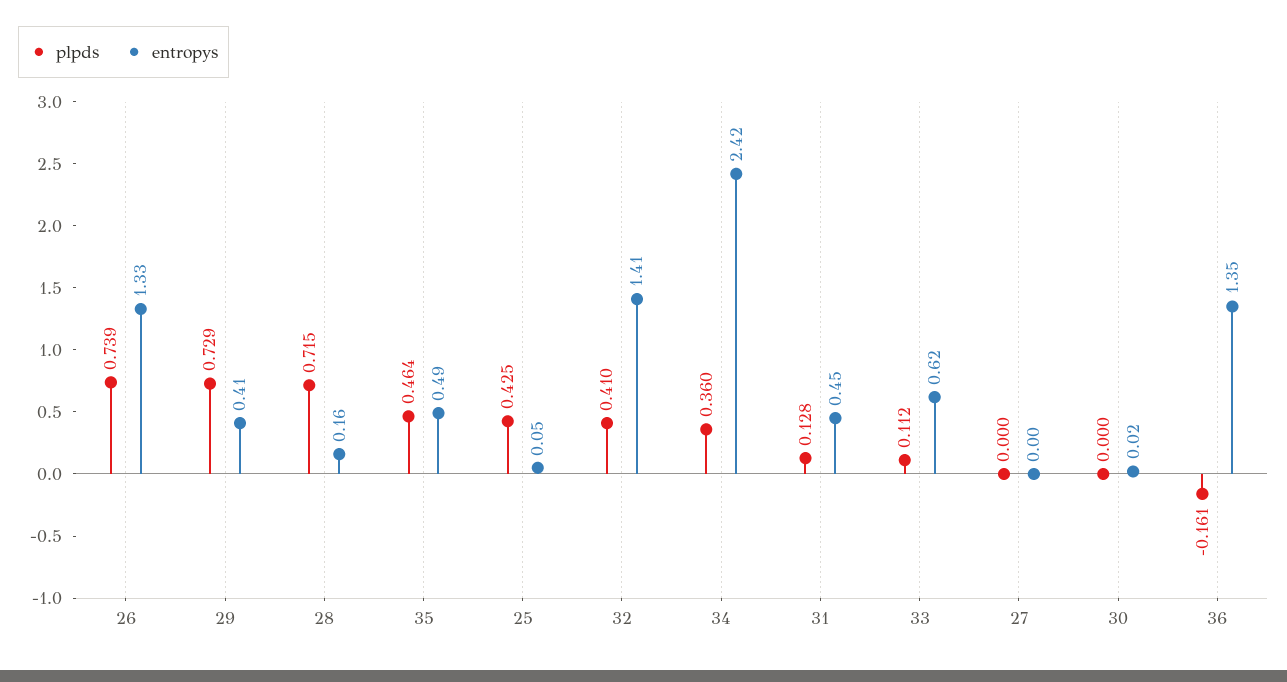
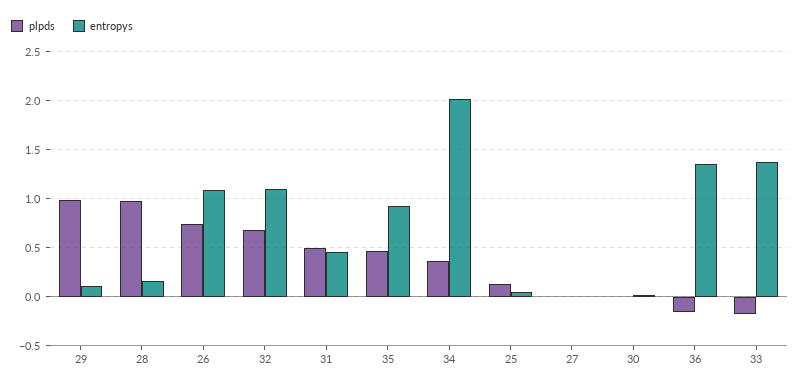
  {
    "plpds": {
      "26": 0.739,
-     "29": 0.729,
+     "29": 1,
-     "28": 0.715,
+     "28": 1,
      "35": 0.464,
-     "25": 0.425,
+     "25": 0.1,
-     "32": 0.41,
+     "32": 0.7,
      "34": 0.36,
-     "31": 0.128,
+     "31": 0.5,
-     "33": 0.112,
+     "33": -0.2,
      "27": 0,
      "30": 0,
      "36": -0.161
    },
    "entropys": {
-     "26": 1.33,
+     "26": 1.1,
-     "29": 0.41,
+     "29": 0.1,
      "28": 0.16,
-     "35": 0.49,
+     "35": 0.9,
      "25": 0.05,
-     "32": 1.41,
+     "32": 1.1,
-     "34": 2.42,
+     "34": 2,
      "31": 0.45,
-     "33": 0.62,
+     "33": 1.4,
      "27": 0,
      "30": 0.02,
      "36": 1.35
    }
  }

